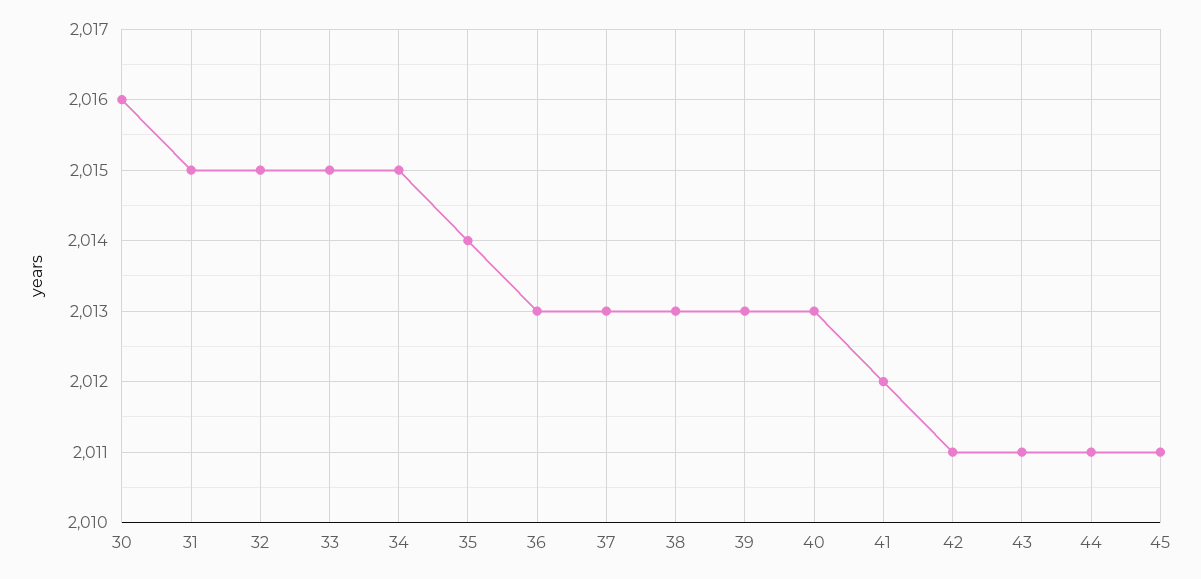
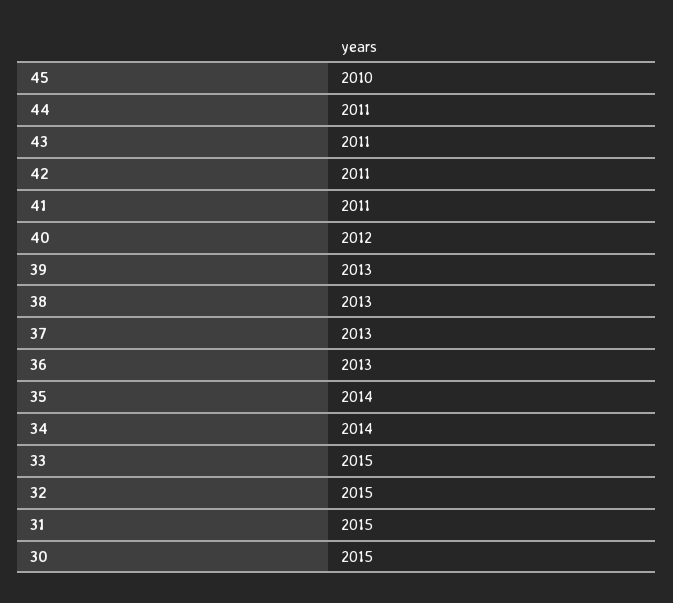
  {
-   "30": 2016,
+   "30": 2015,
    "31": 2015,
    "32": 2015,
    "33": 2015,
-   "34": 2015,
+   "34": 2014,
    "35": 2014,
    "36": 2013,
    "37": 2013,
    "38": 2013,
    "39": 2013,
-   "40": 2013,
+   "40": 2012,
-   "41": 2012,
+   "41": 2011,
    "42": 2011,
    "43": 2011,
    "44": 2011,
-   "45": 2011
+   "45": 2010
  }

